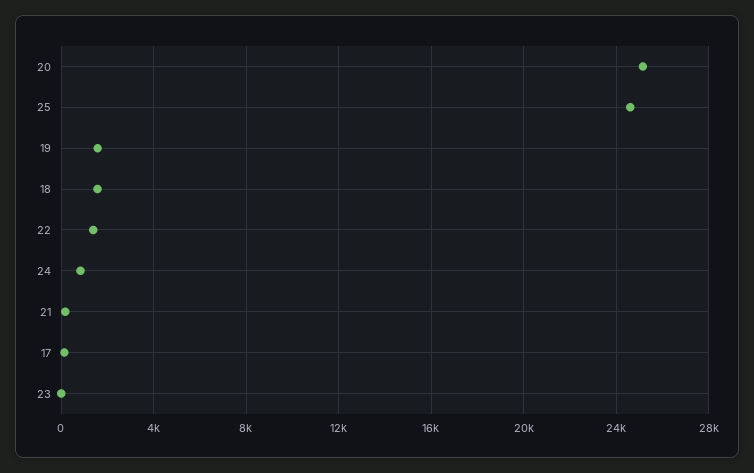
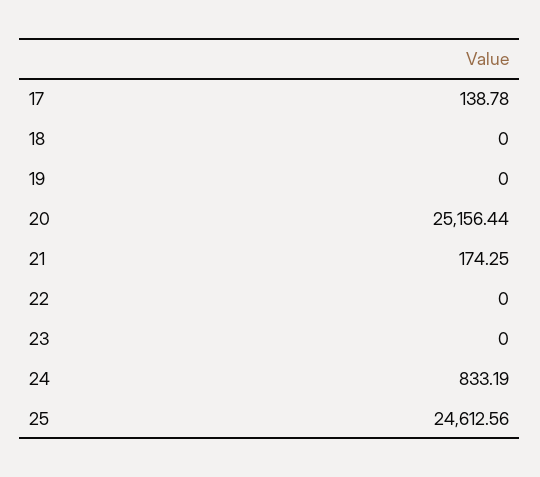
  {
    "20": 25156.44,
    "25": 24612.56,
-   "19": 1500,
+   "19": 0,
-   "18": 1500,
+   "18": 0,
-   "22": 1500,
+   "22": 0,
    "24": 833.19,
    "21": 174.25,
    "17": 138.78,
    "23": 0
  }

